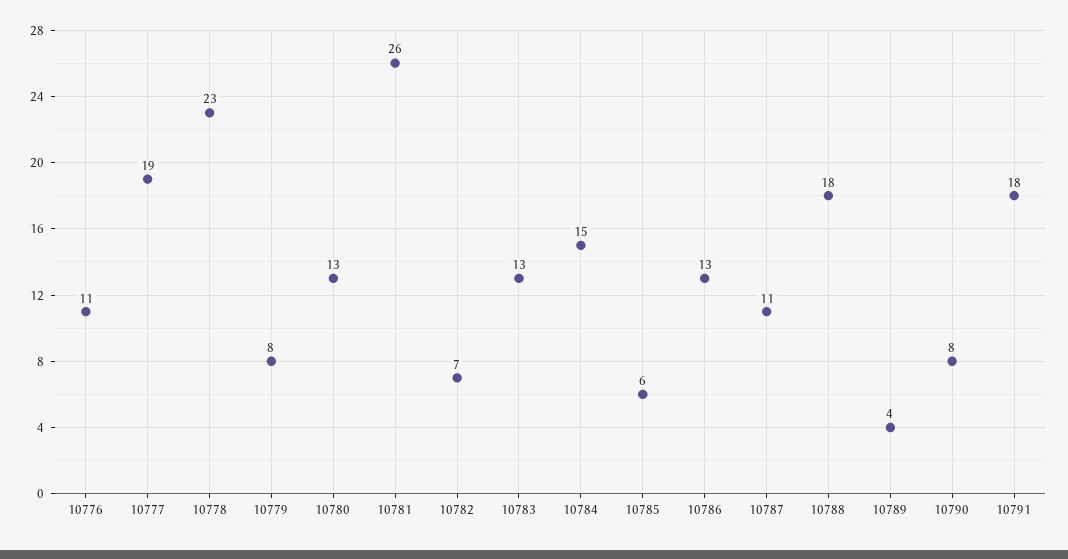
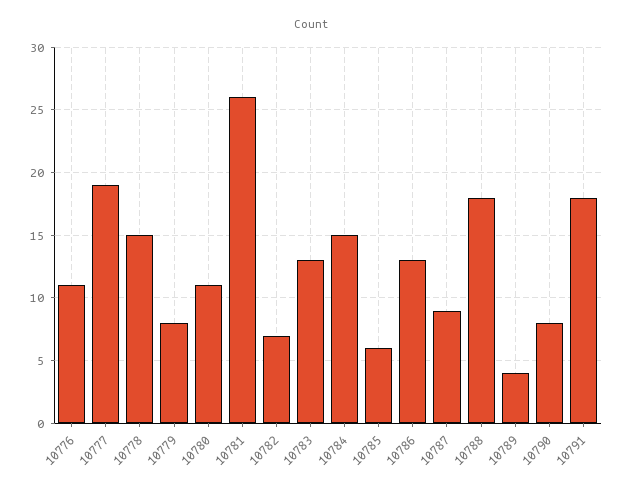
  {
    "10776": 11,
    "10777": 19,
-   "10778": 23,
+   "10778": 15,
    "10779": 8,
-   "10780": 13,
+   "10780": 11,
    "10781": 26,
    "10782": 7,
    "10783": 13,
    "10784": 15,
    "10785": 6,
    "10786": 13,
-   "10787": 11,
+   "10787": 9,
    "10788": 18,
    "10789": 4,
    "10790": 8,
    "10791": 18
  }

